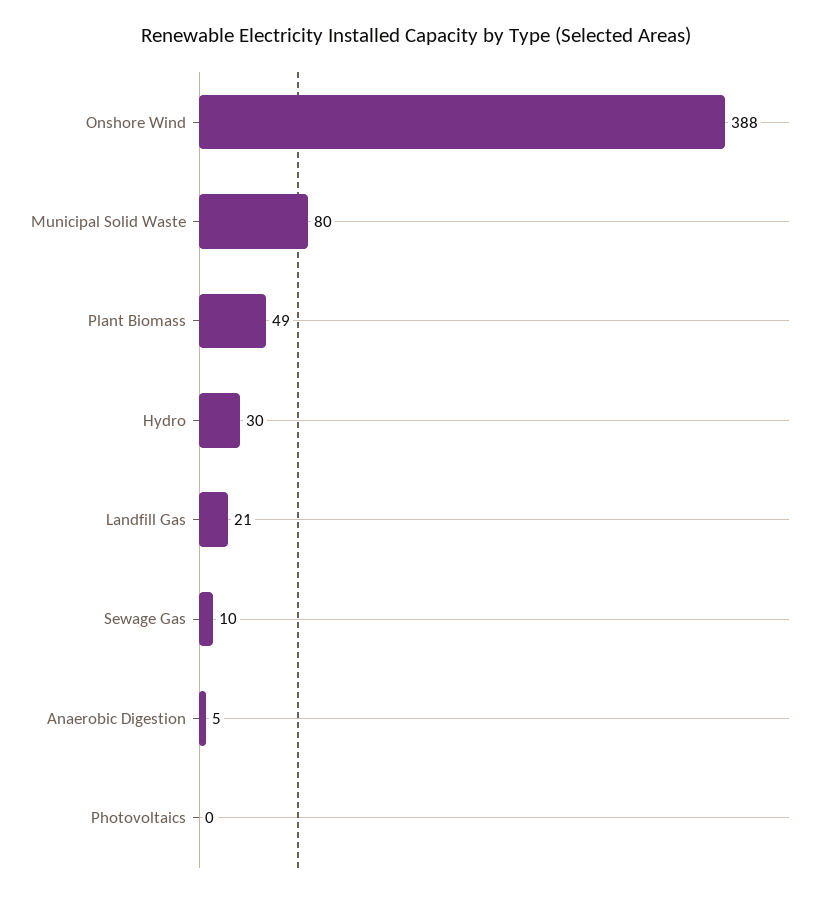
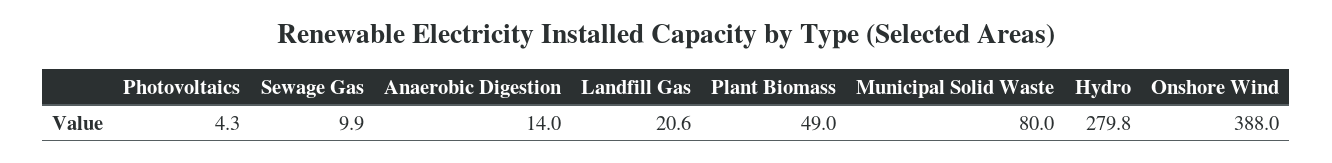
  {
    "Onshore Wind": 388,
    "Municipal Solid Waste": 80,
    "Plant Biomass": 49,
-   "Hydro": 30,
+   "Hydro": 279.8,
    "Landfill Gas": 20.6,
    "Sewage Gas": 9.9,
-   "Anaerobic Digestion": 5,
+   "Anaerobic Digestion": 14,
-   "Photovoltaics": 0
+   "Photovoltaics": 4.3
  }

